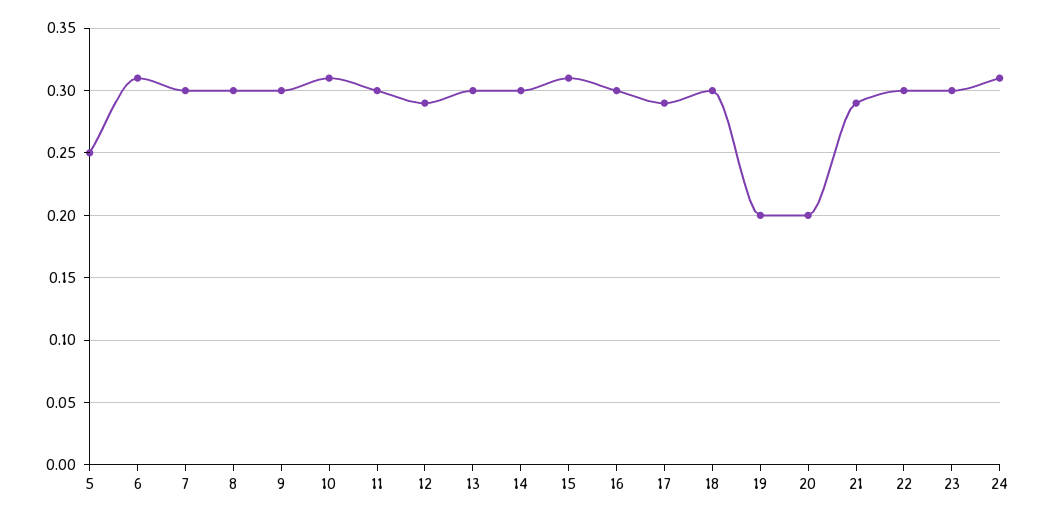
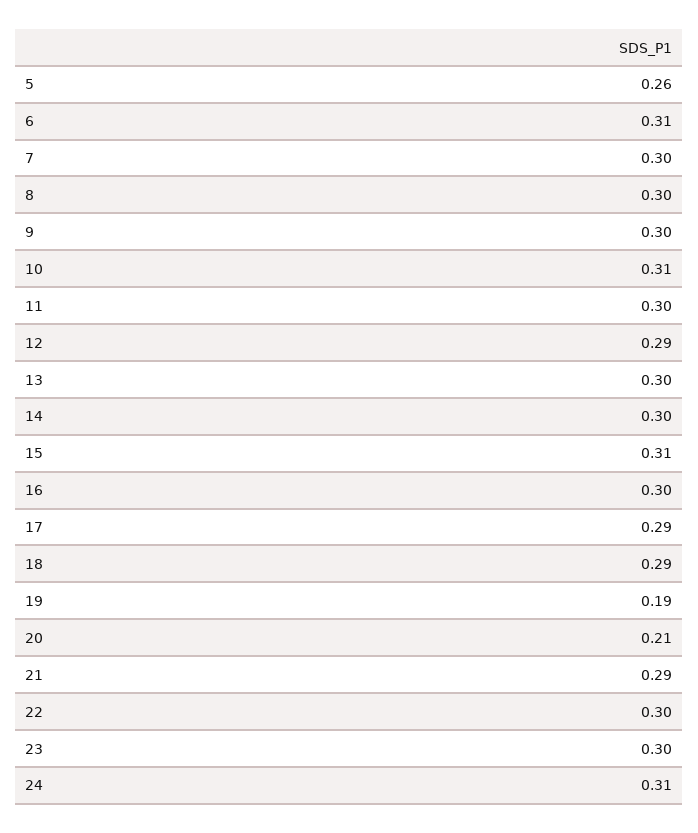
  {
-   "5": 0.25,
+   "5": 0.26,
    "6": 0.31,
    "7": 0.3,
    "8": 0.3,
    "9": 0.3,
    "10": 0.31,
    "11": 0.3,
    "12": 0.29,
    "13": 0.3,
    "14": 0.3,
    "15": 0.31,
    "16": 0.3,
    "17": 0.29,
-   "18": 0.3,
+   "18": 0.29,
-   "19": 0.2,
+   "19": 0.19,
-   "20": 0.2,
+   "20": 0.21,
    "21": 0.29,
    "22": 0.3,
    "23": 0.3,
    "24": 0.31
  }

